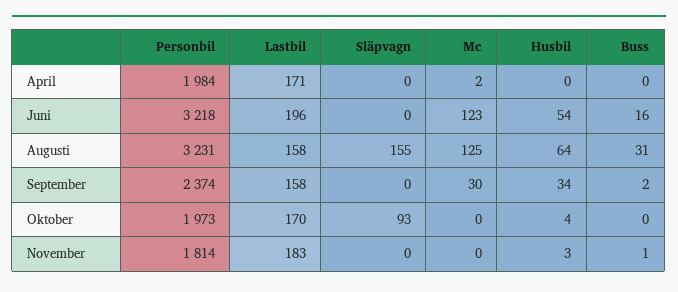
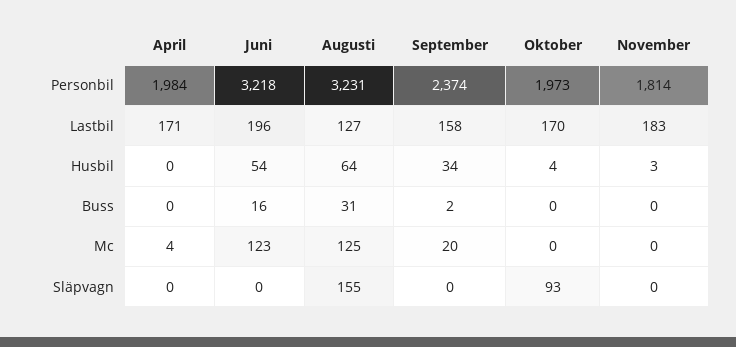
  {
    "Personbil": {
      "April": 1984,
      "Juni": 3218,
      "Augusti": 3231,
      "September": 2374,
      "Oktober": 1973,
      "November": 1814
    },
    "Lastbil": {
      "April": 171,
      "Juni": 196,
-     "Augusti": 158,
+     "Augusti": 127,
      "September": 158,
      "Oktober": 170,
      "November": 183
    },
    "Släpvagn": {
      "April": 0,
      "Juni": 0,
      "Augusti": 155,
      "September": 0,
      "Oktober": 93,
      "November": 0
    },
    "Mc": {
-     "April": 2,
+     "April": 4,
      "Juni": 123,
      "Augusti": 125,
-     "September": 30,
+     "September": 20,
      "Oktober": 0,
      "November": 0
    },
    "Husbil": {
      "April": 0,
      "Juni": 54,
      "Augusti": 64,
      "September": 34,
      "Oktober": 4,
      "November": 3
    },
    "Buss": {
      "April": 0,
      "Juni": 16,
      "Augusti": 31,
      "September": 2,
      "Oktober": 0,
-     "November": 1
+     "November": 0
    }
  }

